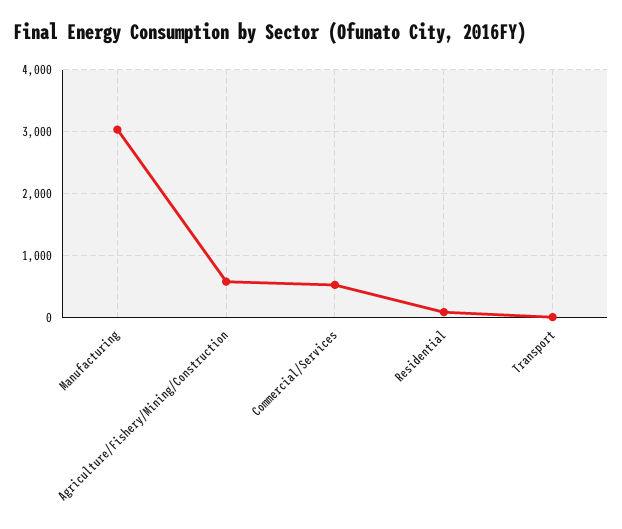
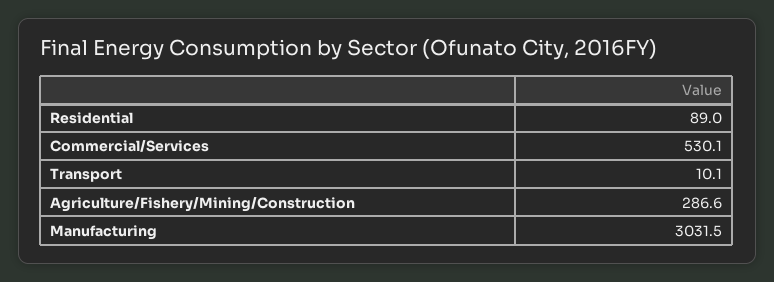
  {
    "Manufacturing": 3031.5,
-   "Agriculture/Fishery/Mining/Construction": 600,
+   "Agriculture/Fishery/Mining/Construction": 286.6,
    "Commercial/Services": 530.1,
    "Residential": 89,
    "Transport": 10.1
  }

